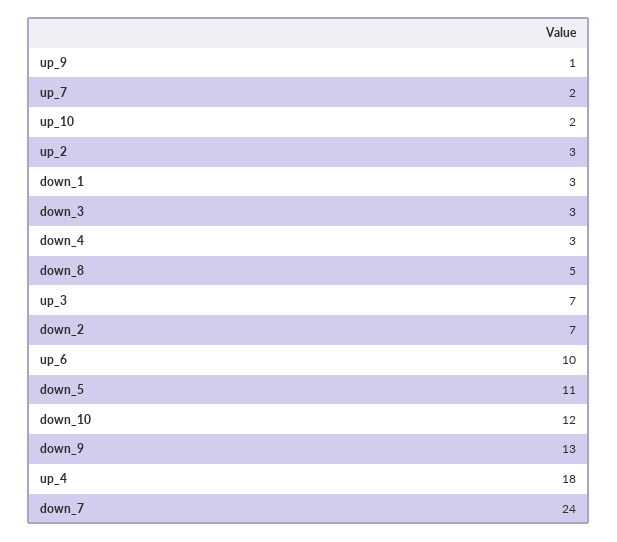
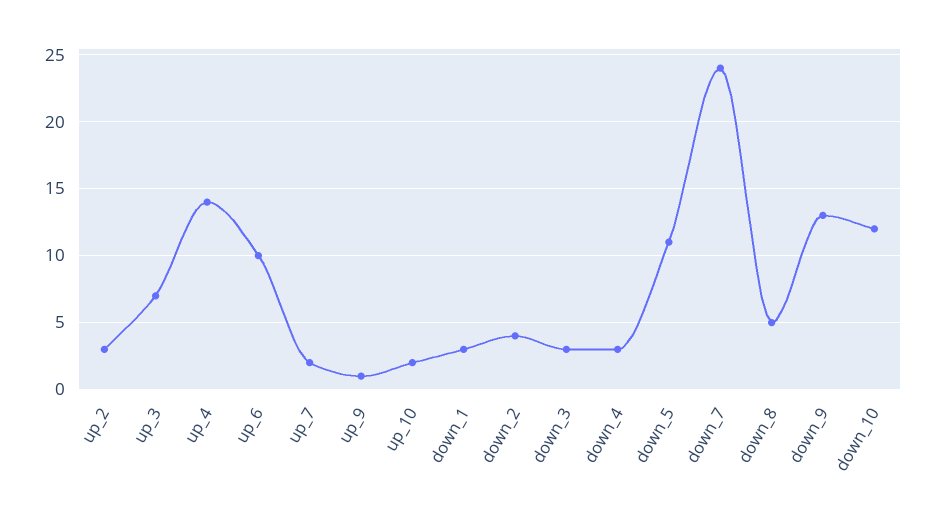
  {
    "up_9": 1,
    "up_7": 2,
    "up_10": 2,
    "up_2": 3,
    "down_1": 3,
    "down_3": 3,
    "down_4": 3,
    "down_8": 5,
    "up_3": 7,
-   "down_2": 7,
+   "down_2": 4,
    "up_6": 10,
    "down_5": 11,
    "down_10": 12,
    "down_9": 13,
-   "up_4": 18,
+   "up_4": 14,
    "down_7": 24
  }

